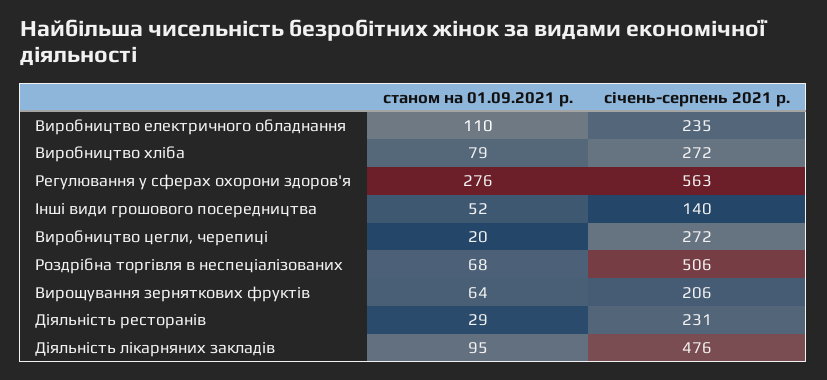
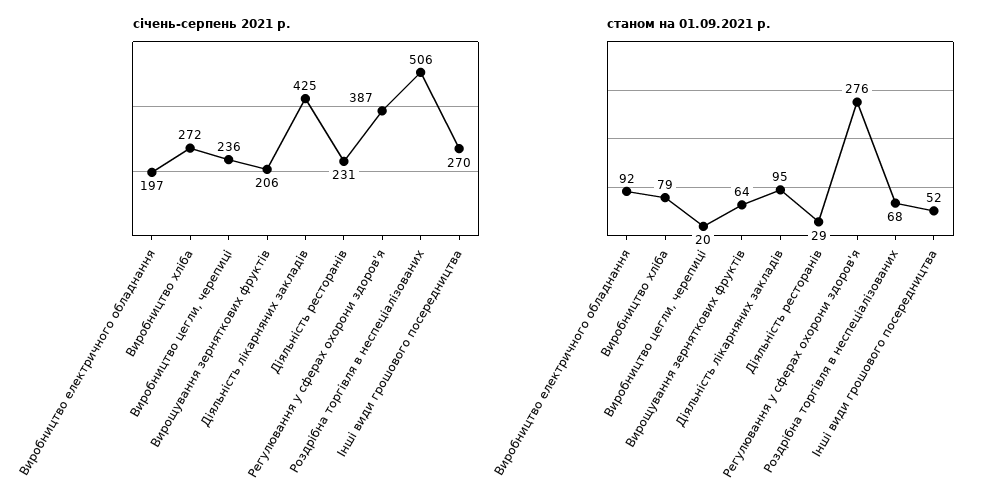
  {
    "станом на 01.09.2021 р.": {
-     "Виробництво електричного обладнання": 110,
+     "Виробництво електричного обладнання": 92,
      "Виробництво хліба": 79,
      "Регулювання у сферах охорони здоров'я": 276,
      "Інші види грошового посередництва": 52,
      "Виробництво цегли, черепиці": 20,
      "Роздрібна торгівля в неспеціалізованих": 68,
      "Вирощування зерняткових фруктів": 64,
      "Діяльність ресторанів": 29,
      "Діяльність лікарняних закладів": 95
    },
    "січень-серпень 2021 р.": {
-     "Виробництво електричного обладнання": 235,
+     "Виробництво електричного обладнання": 197,
      "Виробництво хліба": 272,
-     "Регулювання у сферах охорони здоров'я": 563,
+     "Регулювання у сферах охорони здоров'я": 387,
-     "Інші види грошового посередництва": 140,
+     "Інші види грошового посередництва": 270,
-     "Виробництво цегли, черепиці": 272,
+     "Виробництво цегли, черепиці": 236,
      "Роздрібна торгівля в неспеціалізованих": 506,
      "Вирощування зерняткових фруктів": 206,
      "Діяльність ресторанів": 231,
-     "Діяльність лікарняних закладів": 476
+     "Діяльність лікарняних закладів": 425
    }
  }

